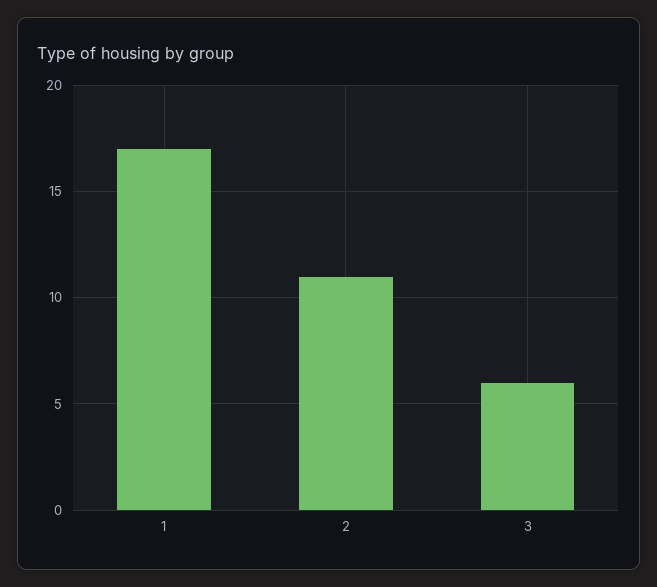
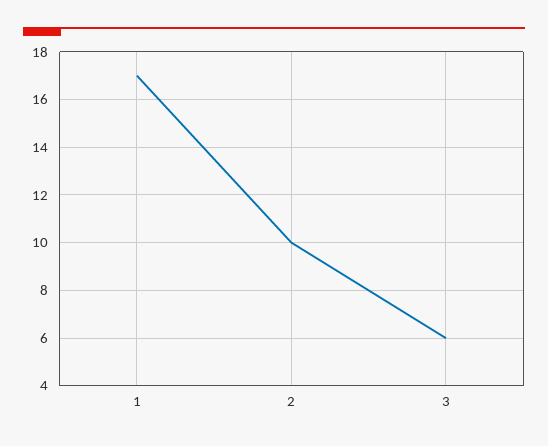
  {
    "1": 17,
-   "2": 11,
+   "2": 10,
    "3": 6
  }

